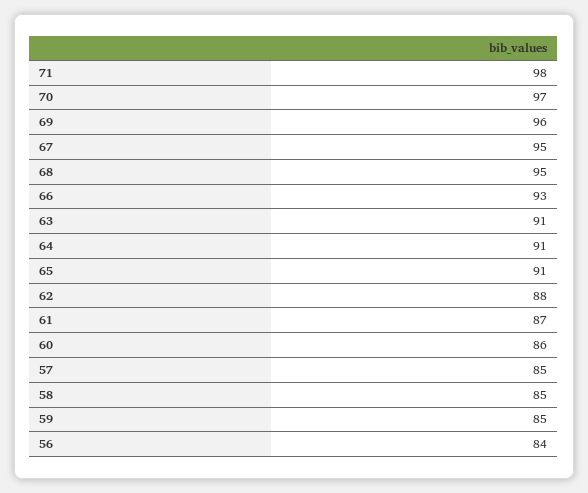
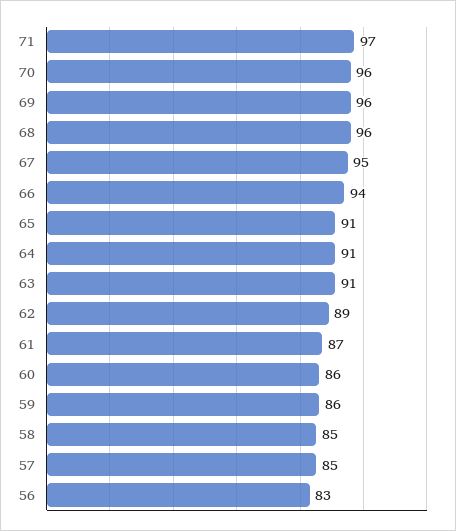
  {
-   "71": 98,
+   "71": 97,
-   "70": 97,
+   "70": 96,
    "69": 96,
    "67": 95,
-   "68": 95,
+   "68": 96,
-   "66": 93,
+   "66": 94,
    "63": 91,
    "64": 91,
    "65": 91,
-   "62": 88,
+   "62": 89,
    "61": 87,
    "60": 86,
    "57": 85,
    "58": 85,
-   "59": 85,
+   "59": 86,
-   "56": 84
+   "56": 83
  }

